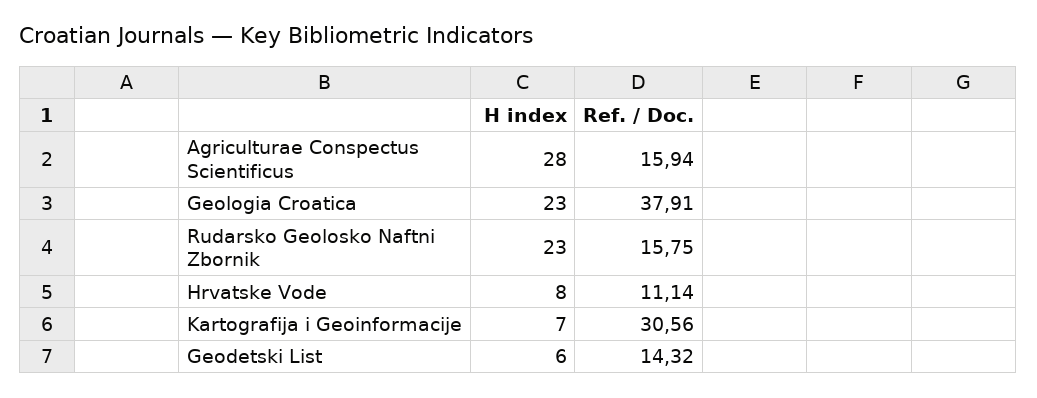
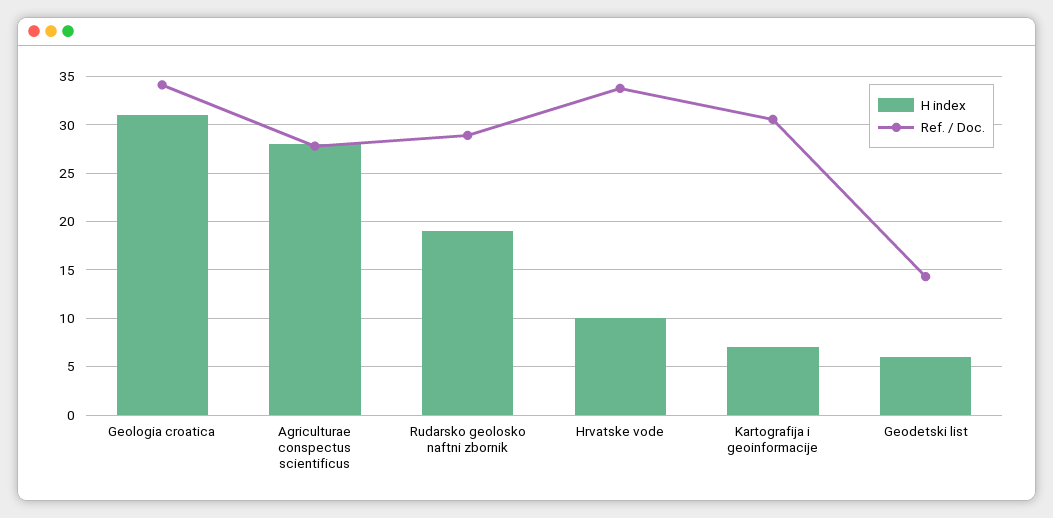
  {
    "H index": {
      "Agriculturae Conspectus Scientificus": 28,
-     "Geologia Croatica": 23,
+     "Geologia Croatica": 31,
-     "Rudarsko Geolosko Naftni Zbornik": 23,
+     "Rudarsko Geolosko Naftni Zbornik": 19,
-     "Hrvatske Vode": 8,
+     "Hrvatske Vode": 10,
      "Kartografija i Geoinformacije": 7,
      "Geodetski List": 6
    },
    "Ref. / Doc.": {
-     "Agriculturae Conspectus Scientificus": 15.94,
+     "Agriculturae Conspectus Scientificus": 28,
-     "Geologia Croatica": 37.91,
+     "Geologia Croatica": 34,
-     "Rudarsko Geolosko Naftni Zbornik": 15.75,
+     "Rudarsko Geolosko Naftni Zbornik": 29,
-     "Hrvatske Vode": 11.14,
+     "Hrvatske Vode": 34,
      "Kartografija i Geoinformacije": 30.56,
      "Geodetski List": 14.32
    }
  }

